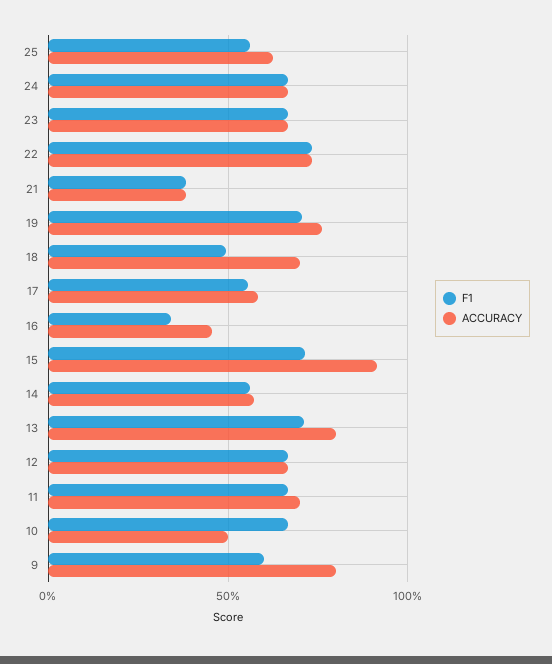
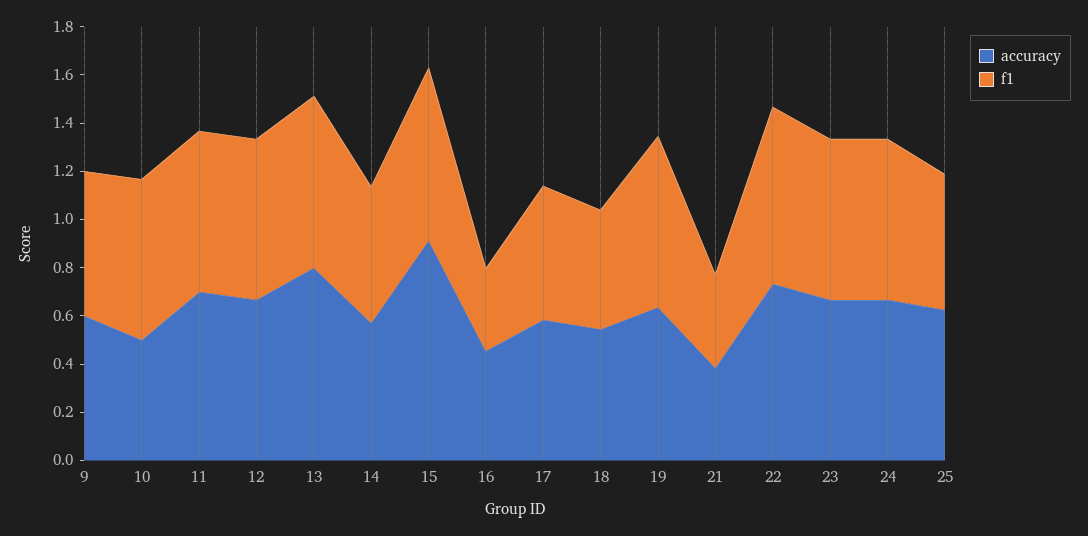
  {
    "F1": {
      "25": 0.55,
      "24": 0.65,
      "23": 0.65,
      "22": 0.75,
      "21": 0.4,
      "19": 0.7,
      "18": 0.5,
      "17": 0.55,
      "16": 0.35,
      "15": 0.7,
      "14": 0.55,
      "13": 0.7,
      "12": 0.65,
      "11": 0.65,
      "10": 0.65,
      "9": 0.6
    },
    "ACCURACY": {
      "25": 0.65,
      "24": 0.65,
      "23": 0.65,
      "22": 0.75,
      "21": 0.4,
-     "19": 0.75,
+     "19": 0.65,
-     "18": 0.7,
+     "18": 0.55,
      "17": 0.6,
      "16": 0.45,
      "15": 0.9,
      "14": 0.55,
      "13": 0.8,
      "12": 0.65,
      "11": 0.7,
      "10": 0.5,
-     "9": 0.8
+     "9": 0.6
    }
  }

